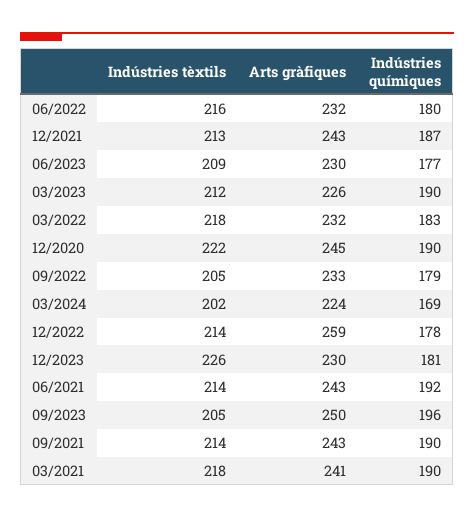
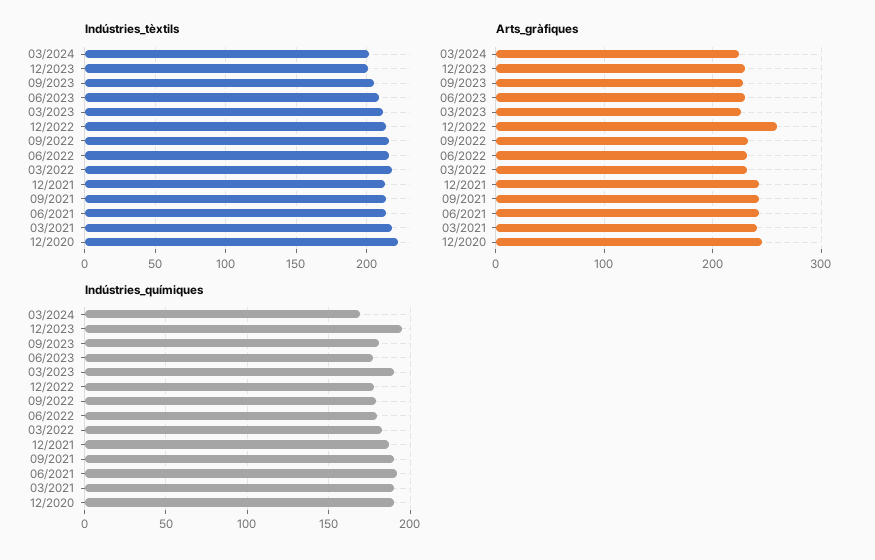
  {
    "Indústries tèxtils": {
      "06/2022": 216,
      "12/2021": 213,
      "06/2023": 209,
      "03/2023": 212,
      "03/2022": 218,
      "12/2020": 222,
-     "09/2022": 205,
+     "09/2022": 215,
      "03/2024": 202,
      "12/2022": 214,
-     "12/2023": 226,
+     "12/2023": 200,
      "06/2021": 214,
      "09/2023": 205,
      "09/2021": 214,
      "03/2021": 218
    },
    "Arts gràfiques": {
      "06/2022": 232,
      "12/2021": 243,
      "06/2023": 230,
      "03/2023": 226,
      "03/2022": 232,
      "12/2020": 245,
      "09/2022": 233,
      "03/2024": 224,
      "12/2022": 259,
      "12/2023": 230,
      "06/2021": 243,
-     "09/2023": 250,
+     "09/2023": 230,
      "09/2021": 243,
      "03/2021": 241
    },
    "Indústries químiques": {
      "06/2022": 180,
      "12/2021": 187,
      "06/2023": 177,
      "03/2023": 190,
      "03/2022": 183,
      "12/2020": 190,
      "09/2022": 179,
      "03/2024": 169,
      "12/2022": 178,
-     "12/2023": 181,
+     "12/2023": 195,
      "06/2021": 192,
-     "09/2023": 196,
+     "09/2023": 180,
      "09/2021": 190,
      "03/2021": 190
    }
  }

